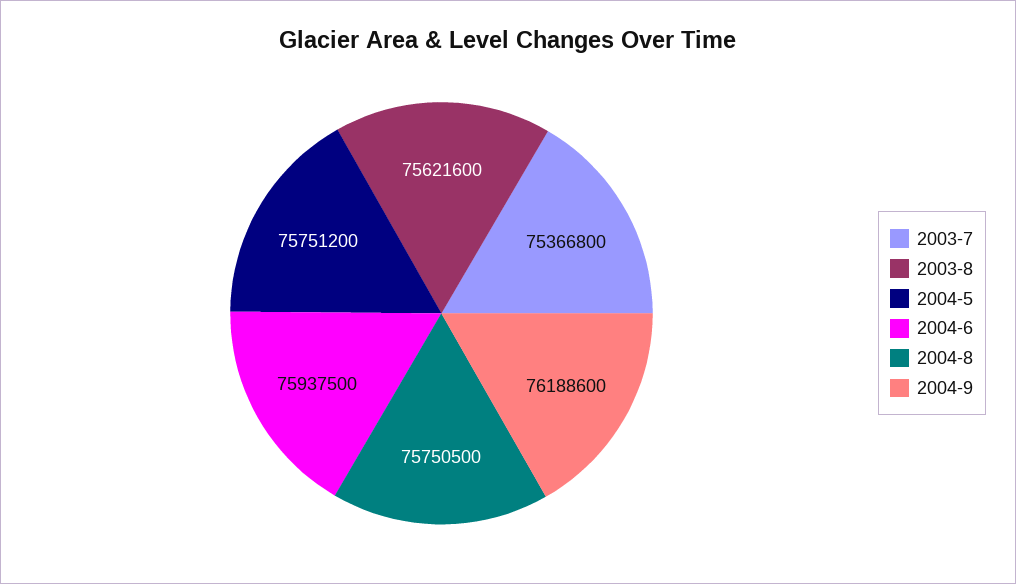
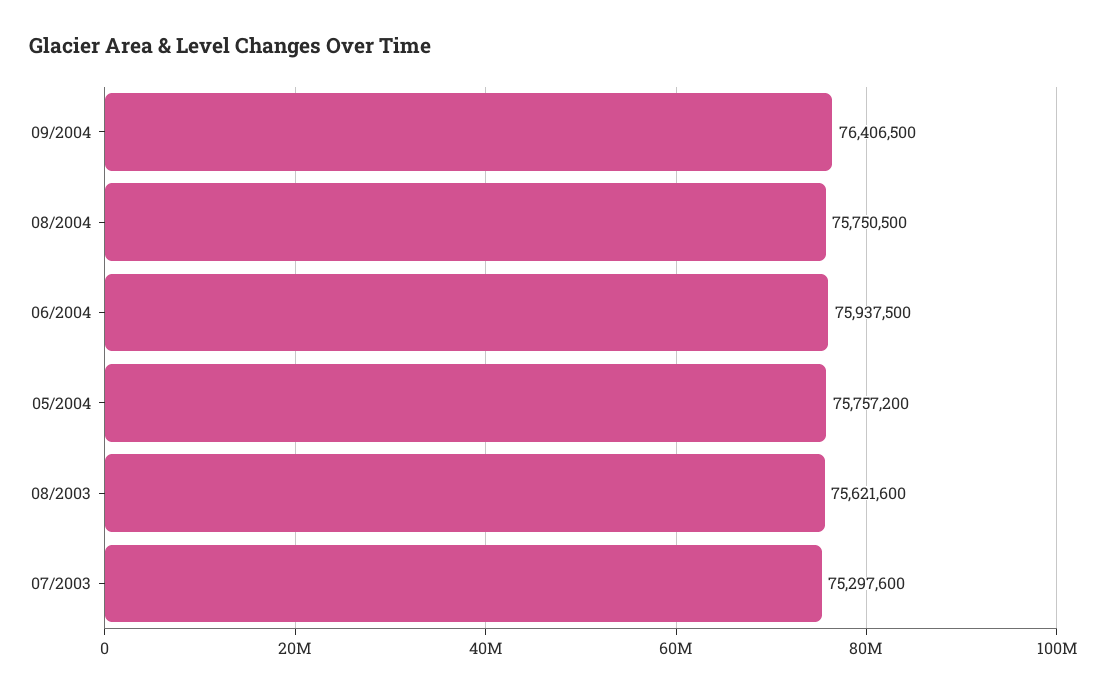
  {
-   "2003-7": 75366800,
+   "2003-7": 75297600,
    "2003-8": 75621600,
-   "2004-5": 75751200,
+   "2004-5": 75757200,
    "2004-6": 75937500,
    "2004-8": 75750500,
-   "2004-9": 76188600
+   "2004-9": 76406500
  }

